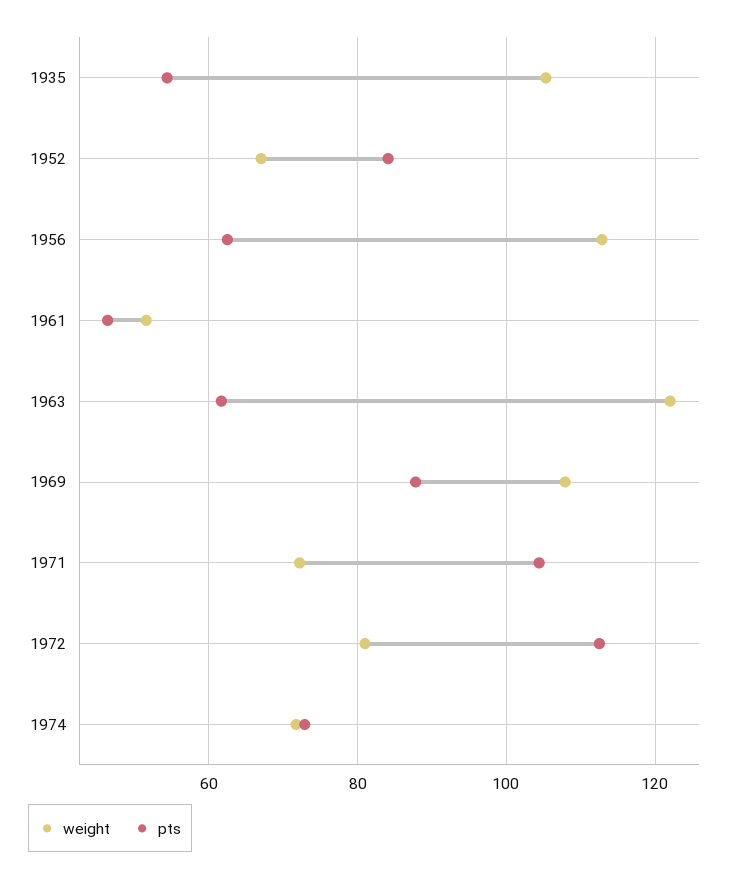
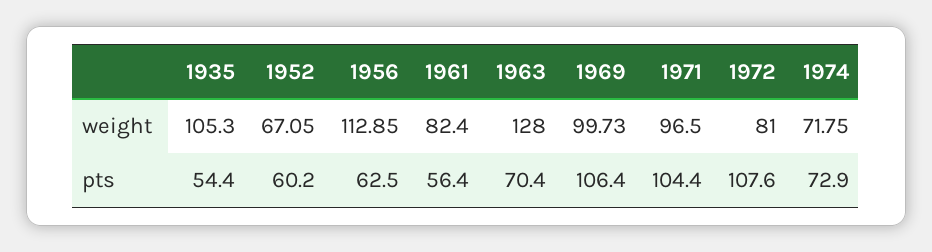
  {
    "weight": {
      "1935": 105.3,
      "1952": 67.05,
      "1956": 112.85,
-     "1961": 52,
+     "1961": 82.4,
-     "1963": 122,
+     "1963": 128,
-     "1969": 108,
+     "1969": 99.73,
-     "1971": 72,
+     "1971": 96.5,
      "1972": 81,
      "1974": 71.75
    },
    "pts": {
      "1935": 54.4,
-     "1952": 84,
+     "1952": 60.2,
      "1956": 62.5,
-     "1961": 46,
+     "1961": 56.4,
-     "1963": 62,
+     "1963": 70.4,
-     "1969": 88,
+     "1969": 106.4,
      "1971": 104.4,
-     "1972": 112,
+     "1972": 107.6,
      "1974": 72.9
    }
  }

